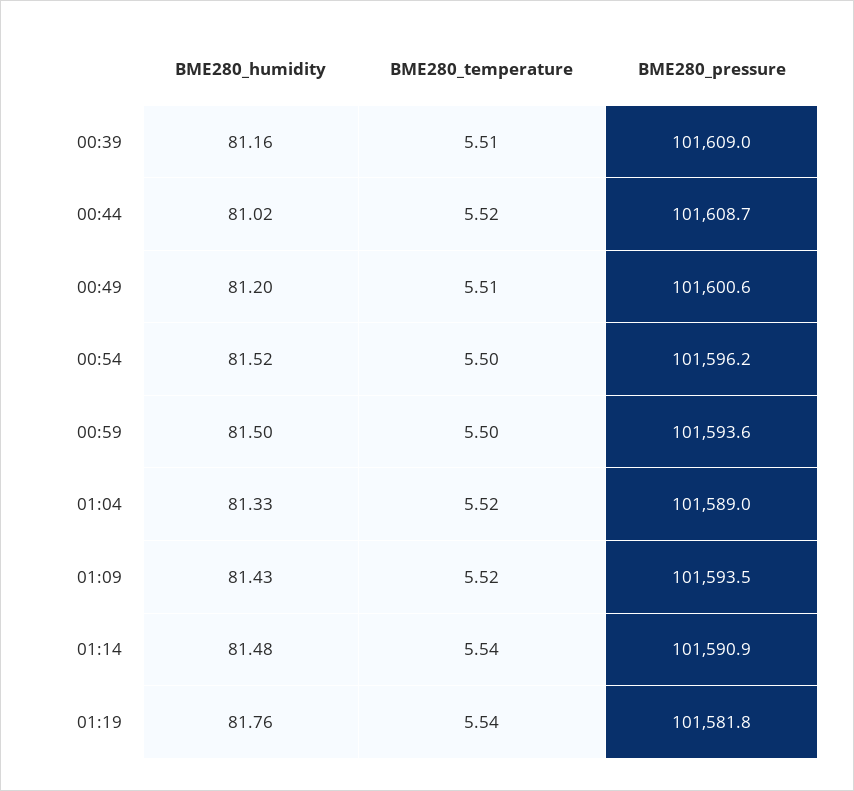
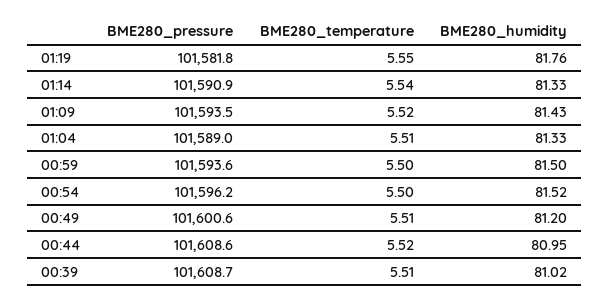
  {
    "BME280_humidity": {
-     "00:39": 81.16,
+     "00:39": 81.02,
-     "00:44": 81.02,
+     "00:44": 80.95,
      "00:49": 81.2,
      "00:54": 81.52,
      "00:59": 81.5,
      "01:04": 81.33,
      "01:09": 81.43,
-     "01:14": 81.48,
+     "01:14": 81.33,
      "01:19": 81.76
    },
    "BME280_temperature": {
      "00:39": 5.51,
      "00:44": 5.52,
      "00:49": 5.51,
      "00:54": 5.5,
      "00:59": 5.5,
-     "01:04": 5.52,
+     "01:04": 5.51,
      "01:09": 5.52,
      "01:14": 5.54,
-     "01:19": 5.54
+     "01:19": 5.55
    },
    "BME280_pressure": {
-     "00:39": 101609,
+     "00:39": 101608.7,
-     "00:44": 101608.7,
+     "00:44": 101608.6,
      "00:49": 101600.6,
      "00:54": 101596.2,
      "00:59": 101593.6,
      "01:04": 101589,
      "01:09": 101593.5,
      "01:14": 101590.9,
      "01:19": 101581.8
    }
  }

